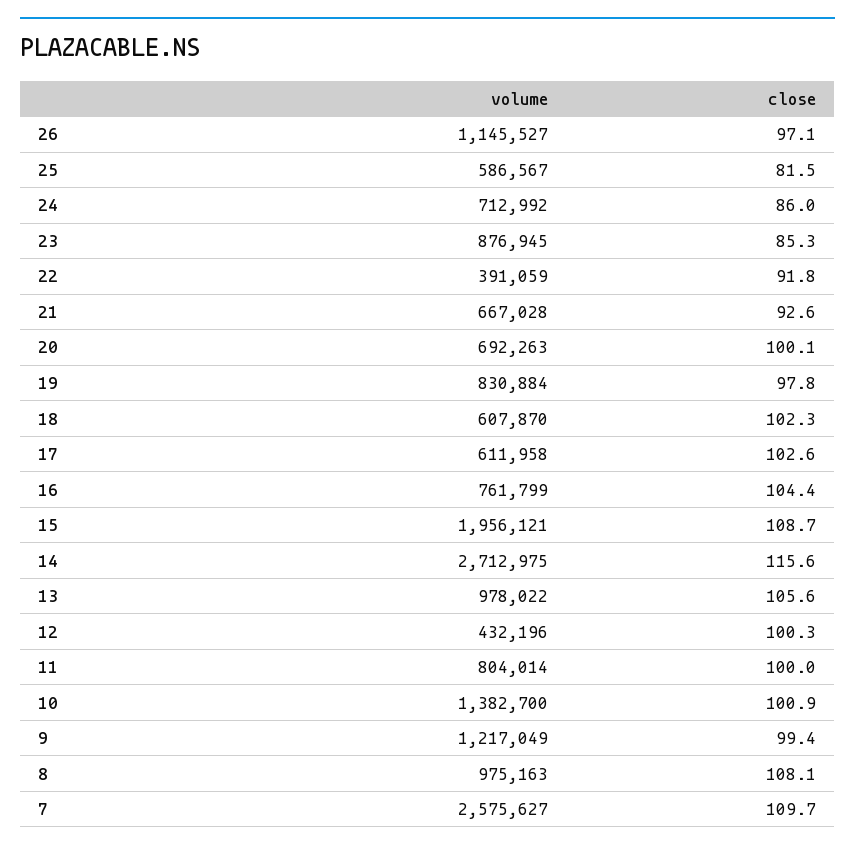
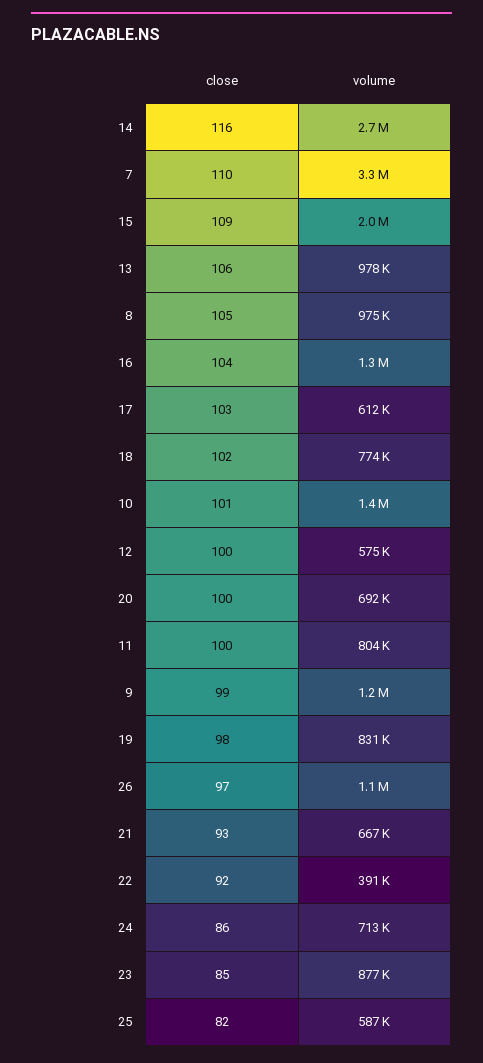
  {
    "volume": {
      "26": 1145527,
      "25": 586567,
      "24": 712992,
      "23": 876945,
      "22": 391059,
      "21": 667028,
      "20": 692263,
      "19": 830884,
-     "18": 607870,
+     "18": 774000,
      "17": 611958,
-     "16": 761799,
+     "16": 1300000,
      "15": 1956121,
      "14": 2712975,
      "13": 978022,
-     "12": 432196,
+     "12": 575000,
      "11": 804014,
      "10": 1382700,
      "9": 1217049,
      "8": 975163,
-     "7": 2575627
+     "7": 3300000
    },
    "close": {
      "26": 97.1,
      "25": 81.5,
      "24": 86,
      "23": 85.3,
      "22": 91.8,
      "21": 92.6,
      "20": 100.1,
      "19": 97.8,
      "18": 102.3,
      "17": 102.6,
      "16": 104.4,
      "15": 108.7,
      "14": 115.6,
      "13": 105.6,
      "12": 100.3,
      "11": 100,
      "10": 100.9,
      "9": 99.4,
-     "8": 108.1,
+     "8": 105,
      "7": 109.7
    }
  }

